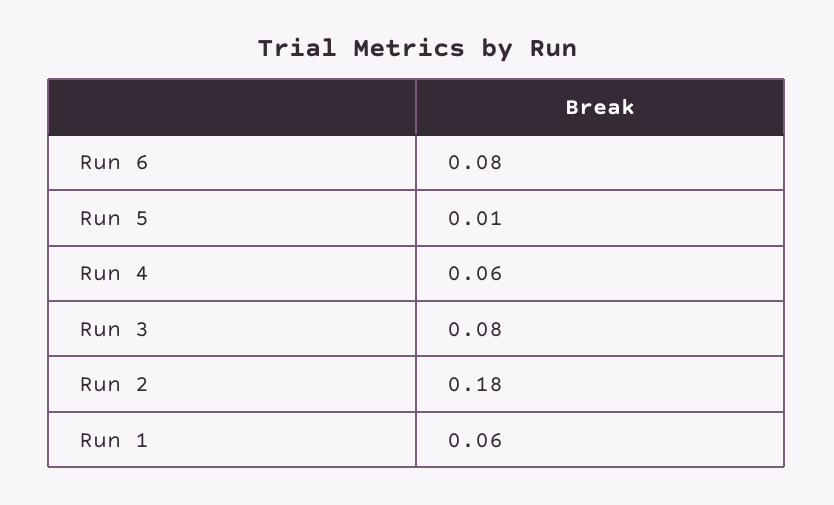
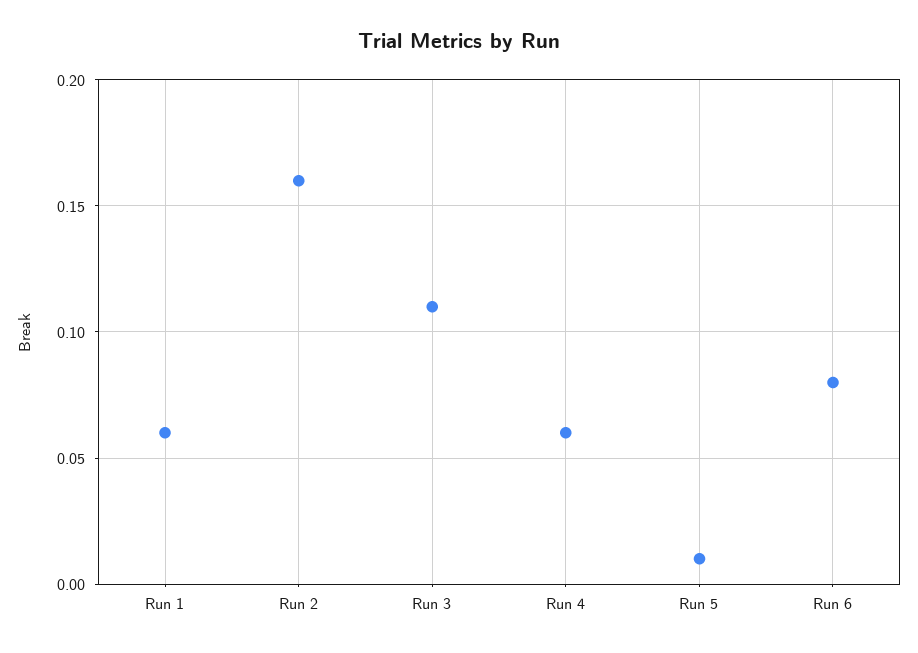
  {
    "Run 6": 0.08,
    "Run 5": 0.01,
    "Run 4": 0.06,
-   "Run 3": 0.08,
+   "Run 3": 0.11,
-   "Run 2": 0.18,
+   "Run 2": 0.16,
    "Run 1": 0.06
  }

